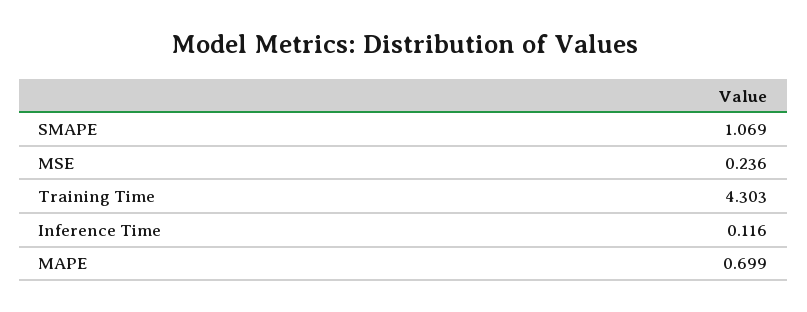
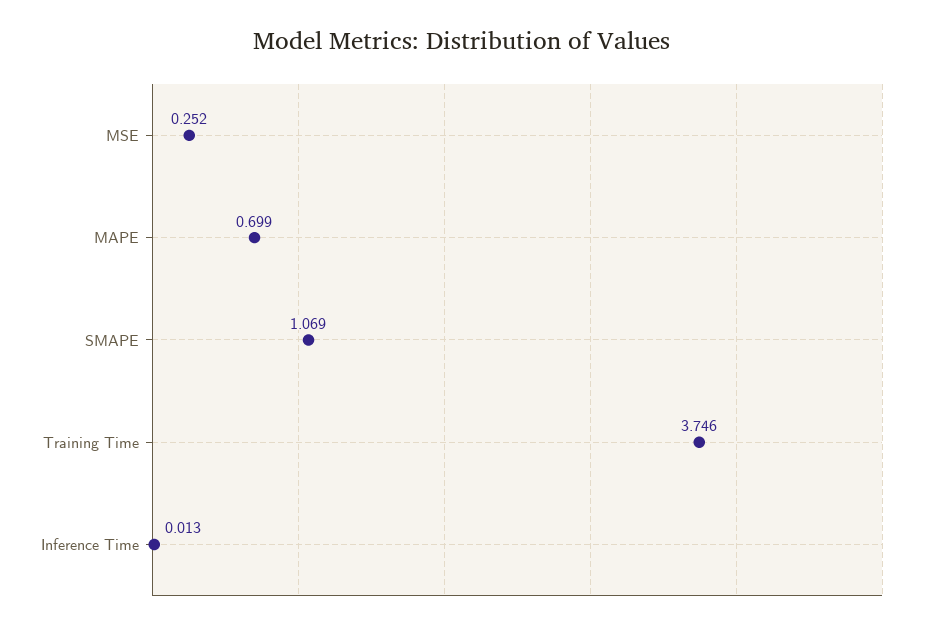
  {
    "SMAPE": 1.069,
-   "MSE": 0.236,
+   "MSE": 0.252,
-   "Training Time": 4.303,
+   "Training Time": 3.746,
-   "Inference Time": 0.116,
+   "Inference Time": 0.013,
    "MAPE": 0.699
  }

